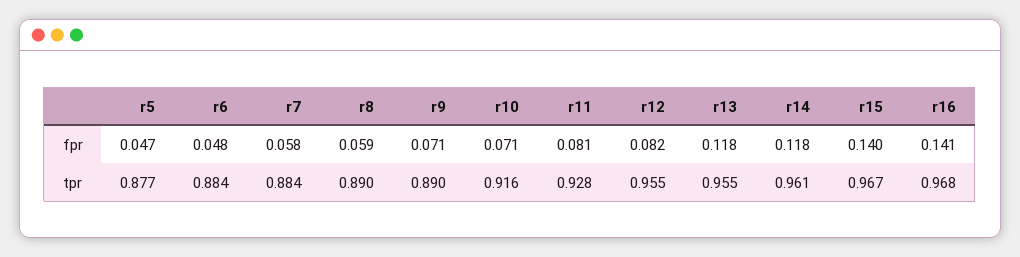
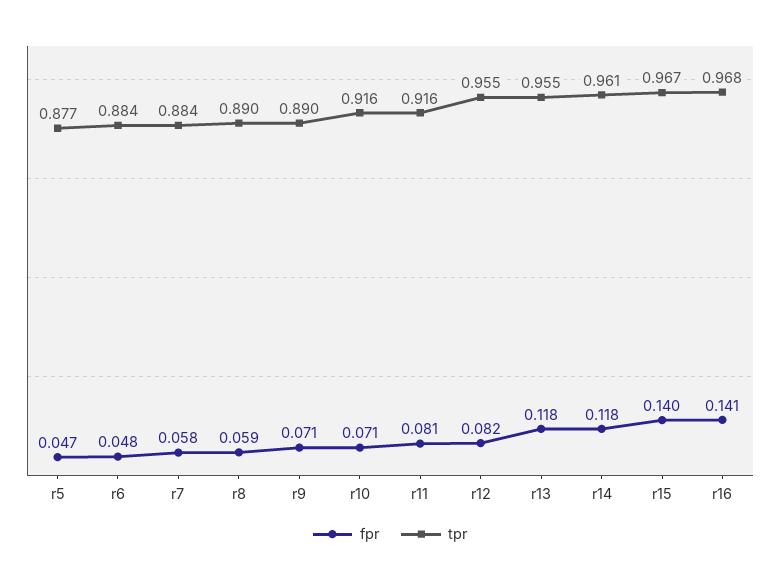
  {
    "fpr": {
      "r5": 0.047,
      "r6": 0.048,
      "r7": 0.058,
      "r8": 0.059,
      "r9": 0.071,
      "r10": 0.071,
      "r11": 0.081,
      "r12": 0.082,
      "r13": 0.118,
      "r14": 0.118,
      "r15": 0.14,
      "r16": 0.141
    },
    "tpr": {
      "r5": 0.877,
      "r6": 0.884,
      "r7": 0.884,
      "r8": 0.89,
      "r9": 0.89,
      "r10": 0.916,
-     "r11": 0.928,
+     "r11": 0.916,
      "r12": 0.955,
      "r13": 0.955,
      "r14": 0.961,
      "r15": 0.967,
      "r16": 0.968
    }
  }

